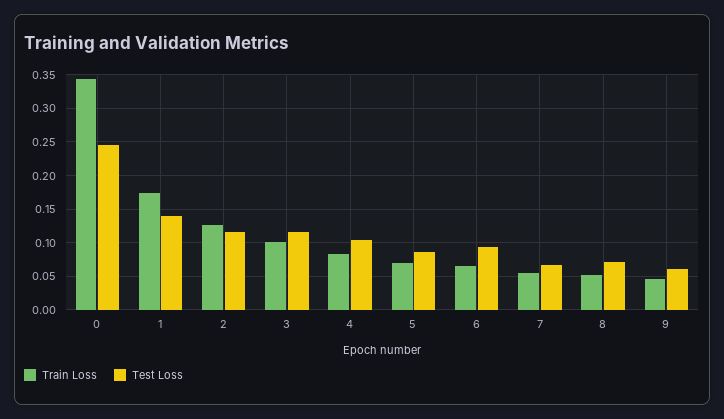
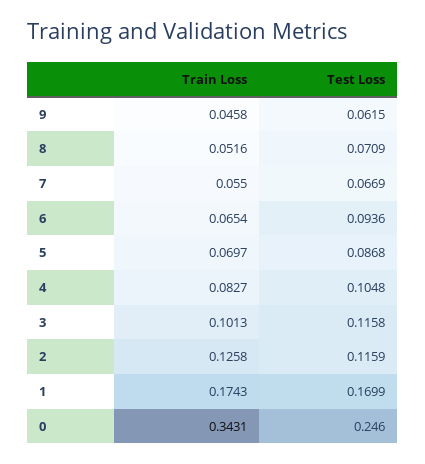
  {
    "Train Loss": {
      "0": 0.3431,
      "1": 0.1743,
      "2": 0.1258,
      "3": 0.1013,
      "4": 0.0827,
      "5": 0.0697,
      "6": 0.0654,
      "7": 0.055,
      "8": 0.0516,
      "9": 0.0458
    },
    "Test Loss": {
      "0": 0.246,
-     "1": 0.14,
+     "1": 0.1699,
      "2": 0.1159,
      "3": 0.1158,
      "4": 0.1048,
      "5": 0.0868,
      "6": 0.0936,
      "7": 0.0669,
      "8": 0.0709,
      "9": 0.0615
    }
  }

